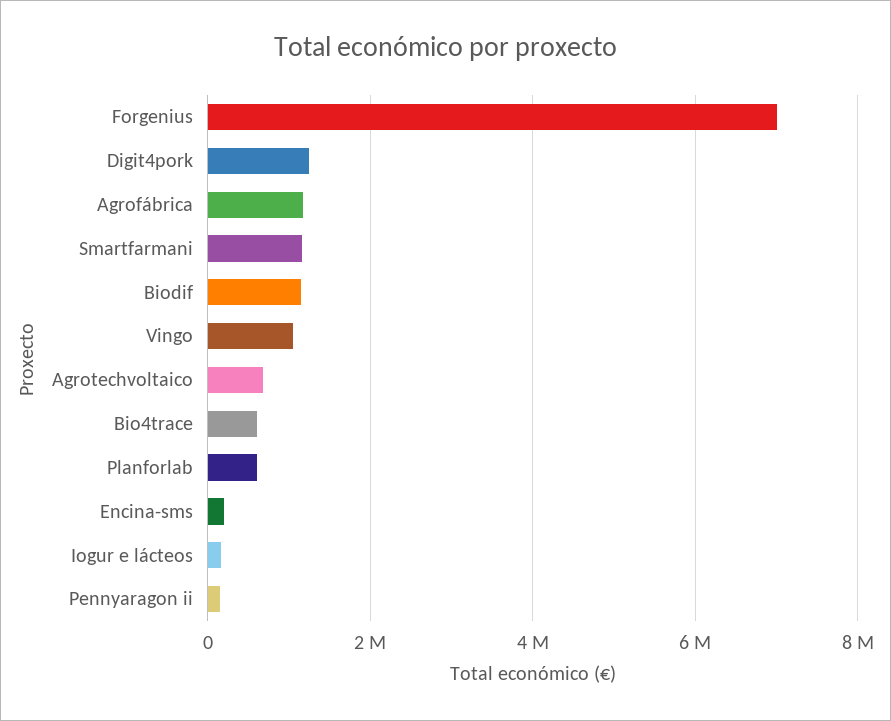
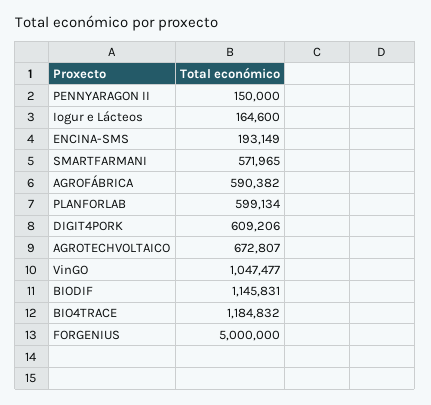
  {
-   "Forgenius": 7000000,
+   "Forgenius": 5000000,
-   "Digit4pork": 1200000,
+   "Digit4pork": 609206,
-   "Agrofábrica": 1200000,
+   "Agrofábrica": 590382,
-   "Smartfarmani": 1200000,
+   "Smartfarmani": 571965,
    "Biodif": 1145831,
    "Vingo": 1047477,
    "Agrotechvoltaico": 672807,
-   "Bio4trace": 600000,
+   "Bio4trace": 1184832,
    "Planforlab": 599134,
    "Encina-sms": 193149,
    "Iogur e lácteos": 164600,
    "Pennyaragon ii": 150000
  }

